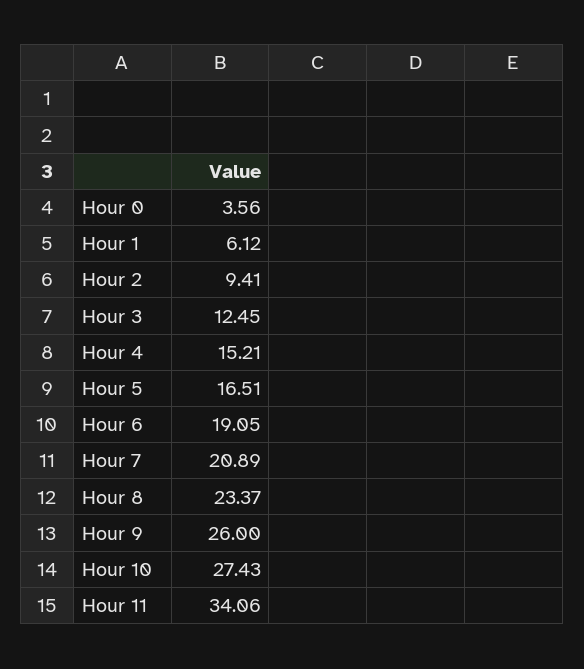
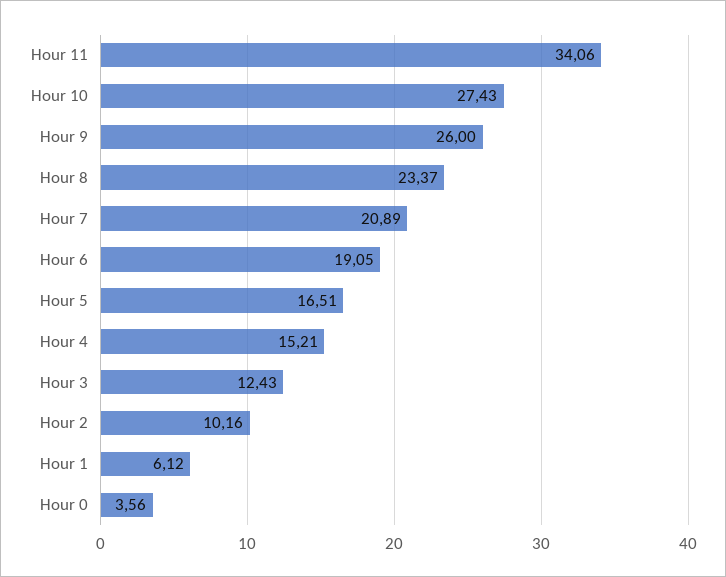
  {
    "Hour 0": 3.56,
    "Hour 1": 6.12,
-   "Hour 2": 9.41,
+   "Hour 2": 10.16,
-   "Hour 3": 12.45,
+   "Hour 3": 12.43,
    "Hour 4": 15.21,
    "Hour 5": 16.51,
    "Hour 6": 19.05,
    "Hour 7": 20.89,
    "Hour 8": 23.37,
    "Hour 9": 26,
    "Hour 10": 27.43,
    "Hour 11": 34.06
  }

